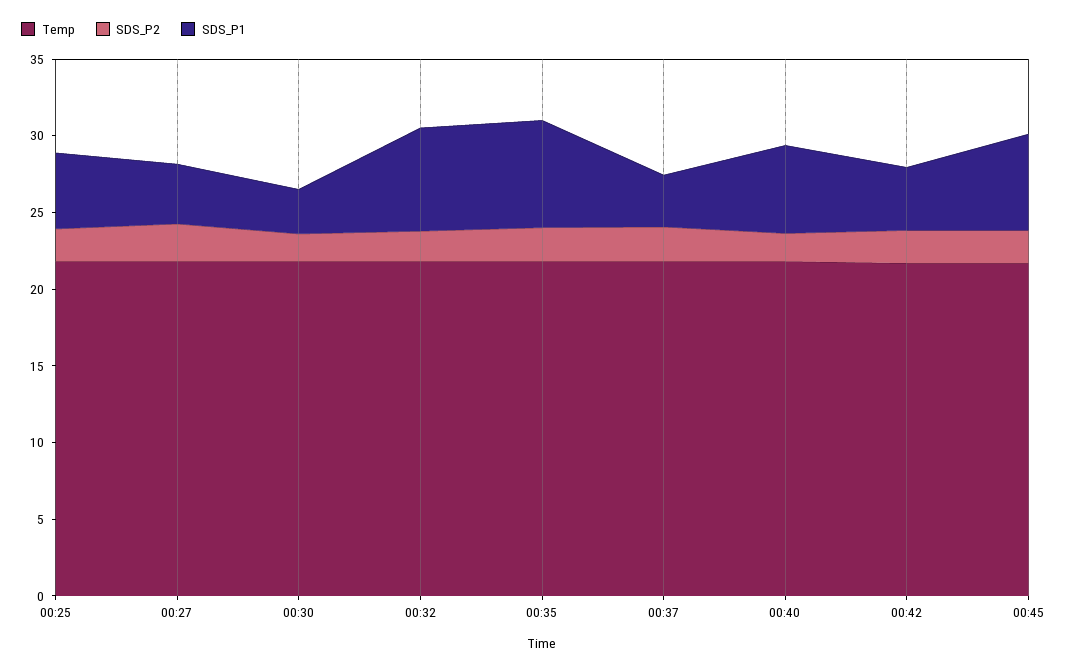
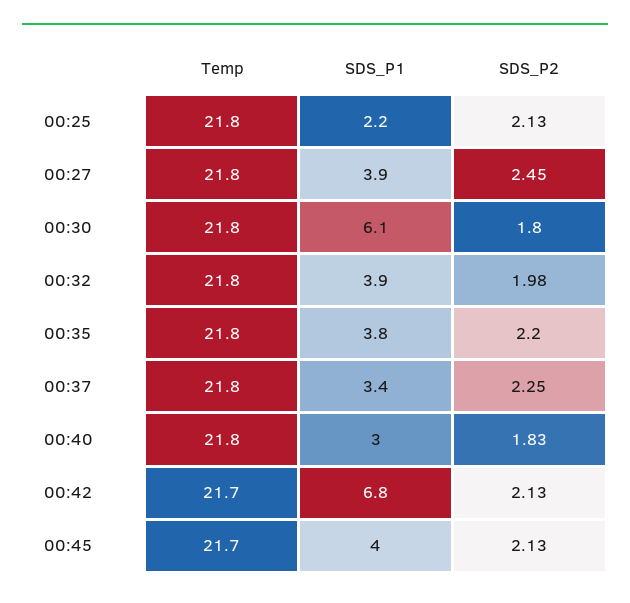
  {
    "Temp": {
      "00:25": 21.8,
      "00:27": 21.8,
      "00:30": 21.8,
      "00:32": 21.8,
      "00:35": 21.8,
      "00:37": 21.8,
      "00:40": 21.8,
      "00:42": 21.7,
      "00:45": 21.7
    },
    "SDS_P2": {
      "00:25": 2.13,
      "00:27": 2.45,
      "00:30": 1.8,
      "00:32": 1.98,
      "00:35": 2.2,
      "00:37": 2.25,
      "00:40": 1.83,
      "00:42": 2.13,
      "00:45": 2.13
    },
    "SDS_P1": {
-     "00:25": 5,
+     "00:25": 2.2,
      "00:27": 3.9,
-     "00:30": 3,
+     "00:30": 6.1,
-     "00:32": 7,
+     "00:32": 3.9,
-     "00:35": 7,
+     "00:35": 3.8,
      "00:37": 3.4,
-     "00:40": 6,
+     "00:40": 3,
-     "00:42": 4,
+     "00:42": 6.8,
-     "00:45": 6
+     "00:45": 4
    }
  }

